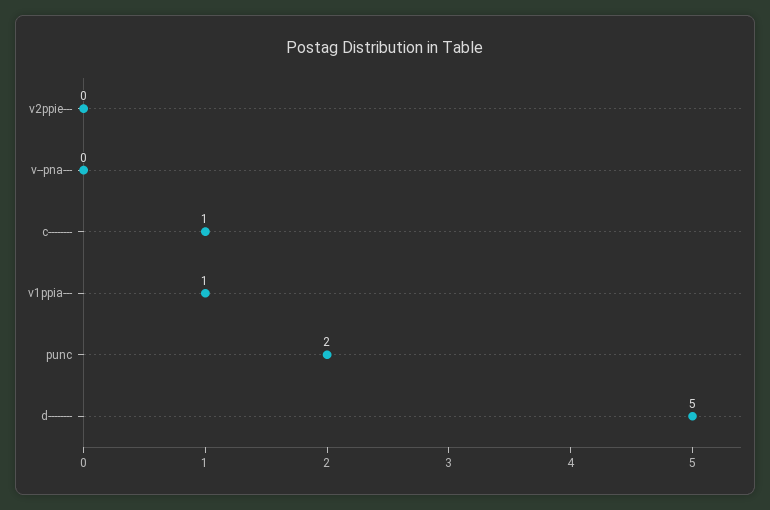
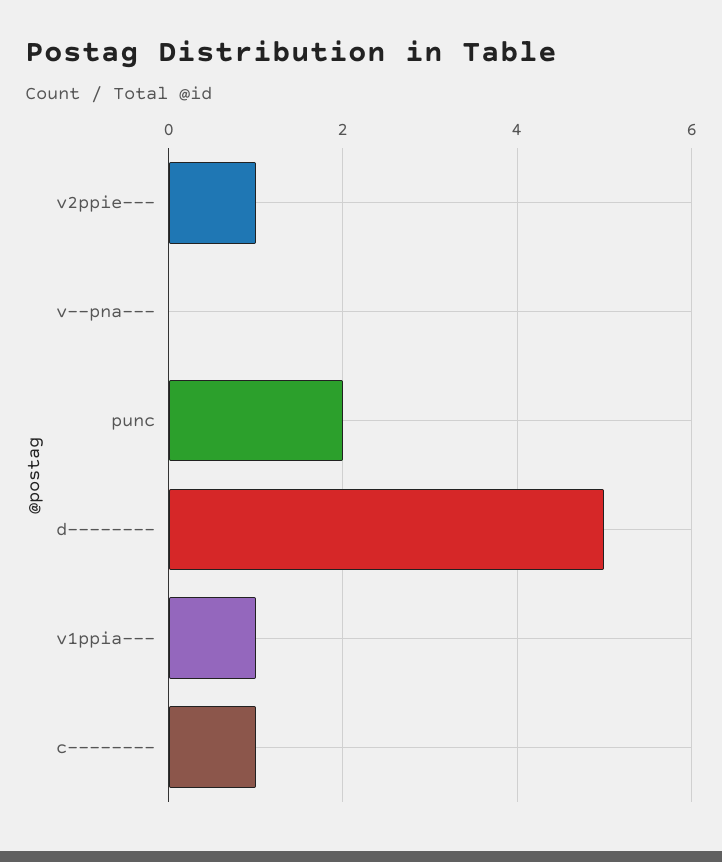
  {
-   "v2ppie---": 0,
+   "v2ppie---": 1,
    "v--pna---": 0,
    "c--------": 1,
    "v1ppia---": 1,
    "punc": 2,
    "d--------": 5
  }

